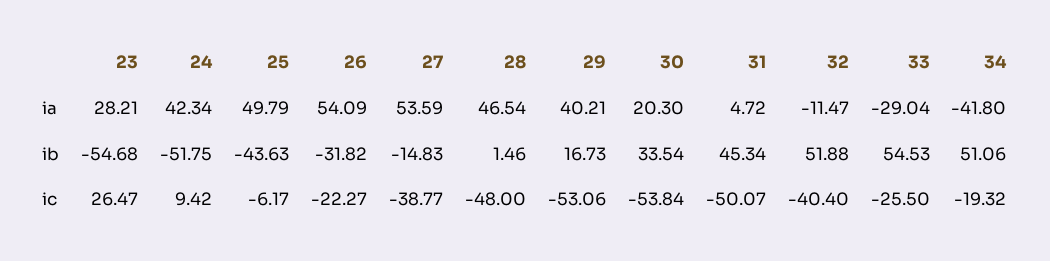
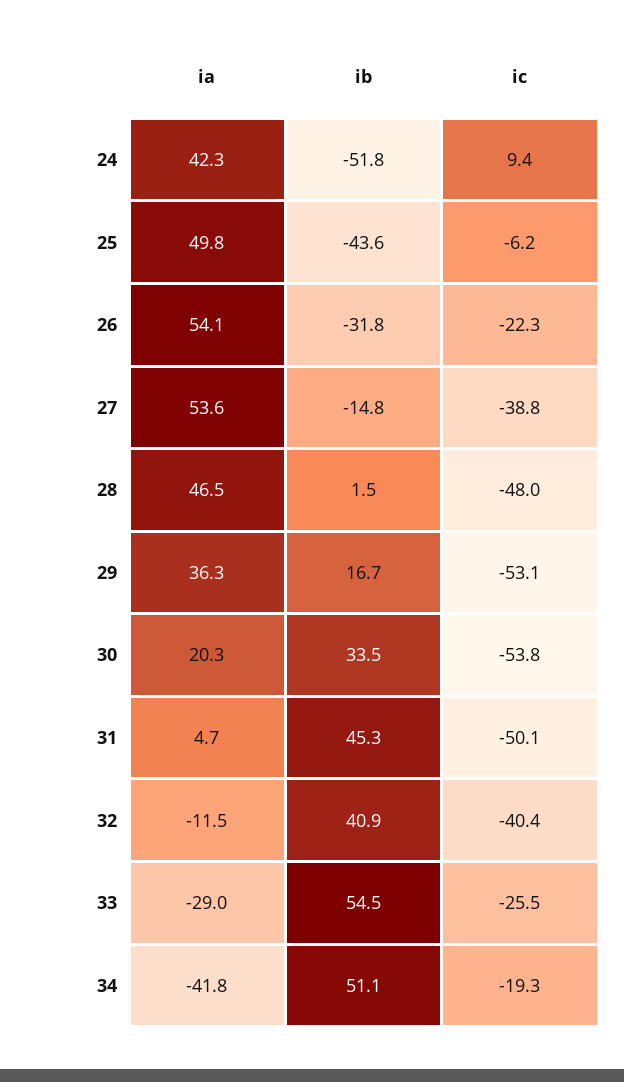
  {
-   "23": {
-     "ia": 28.21,
-     "ib": -54.68,
-     "ic": 26.47
-   },
    "24": {
      "ia": 42.34,
      "ib": -51.75,
      "ic": 9.42
    },
    "25": {
      "ia": 49.79,
      "ib": -43.63,
      "ic": -6.17
    },
    "26": {
      "ia": 54.09,
      "ib": -31.82,
      "ic": -22.27
    },
    "27": {
      "ia": 53.59,
      "ib": -14.83,
      "ic": -38.77
    },
    "28": {
      "ia": 46.54,
      "ib": 1.46,
      "ic": -48
    },
    "29": {
-     "ia": 40.21,
+     "ia": 36.3,
      "ib": 16.73,
      "ic": -53.06
    },
    "30": {
      "ia": 20.3,
      "ib": 33.54,
      "ic": -53.84
    },
    "31": {
      "ia": 4.72,
      "ib": 45.34,
      "ic": -50.07
    },
    "32": {
      "ia": -11.47,
-     "ib": 51.88,
+     "ib": 40.9,
      "ic": -40.4
    },
    "33": {
      "ia": -29.04,
      "ib": 54.53,
      "ic": -25.5
    },
    "34": {
      "ia": -41.8,
      "ib": 51.06,
      "ic": -19.32
    }
  }

